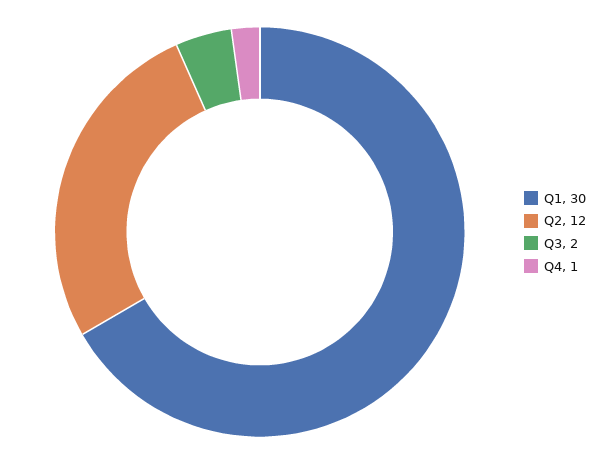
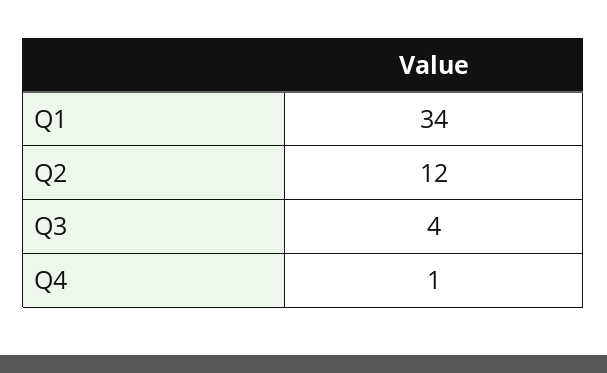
  {
-   "Q1": 30,
+   "Q1": 34,
    "Q2": 12,
-   "Q3": 2,
+   "Q3": 4,
    "Q4": 1
  }

